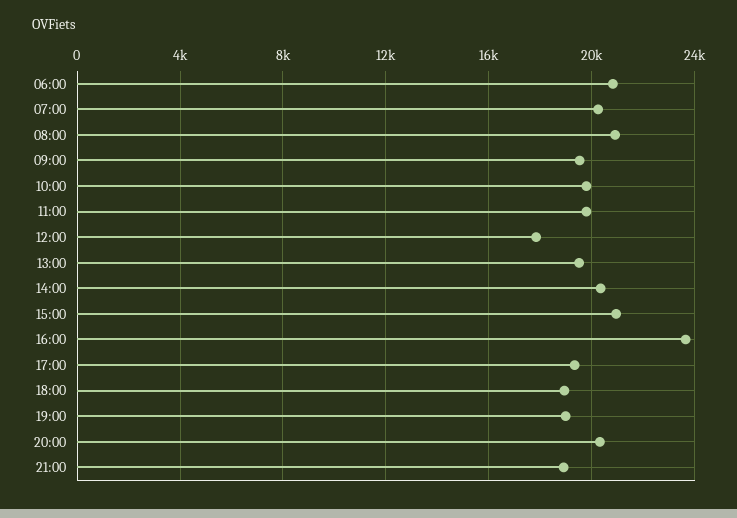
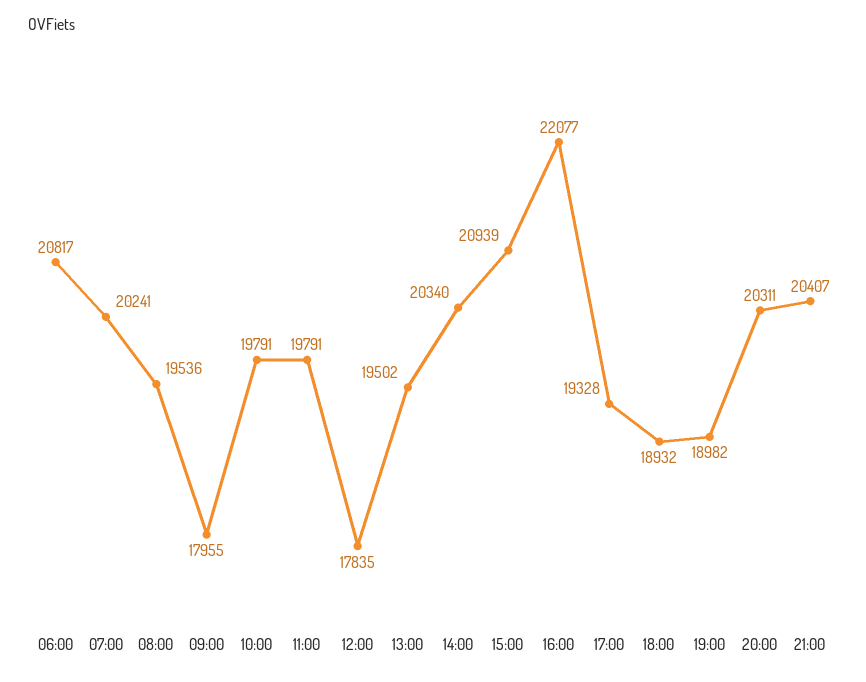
  {
    "06:00": 20817,
    "07:00": 20241,
-   "08:00": 21000,
+   "08:00": 19536,
-   "09:00": 19500,
+   "09:00": 17955,
    "10:00": 19791,
    "11:00": 19791,
    "12:00": 17835,
    "13:00": 19502,
    "14:00": 20340,
    "15:00": 20939,
-   "16:00": 23500,
+   "16:00": 22077,
    "17:00": 19328,
    "18:00": 18932,
    "19:00": 18982,
    "20:00": 20311,
-   "21:00": 19000
+   "21:00": 20407
  }

